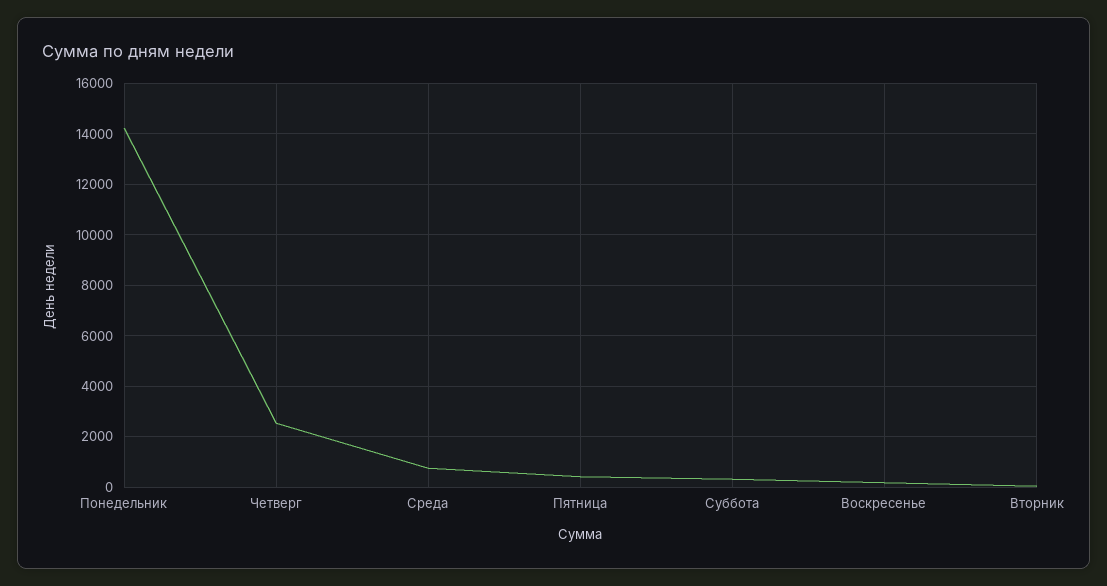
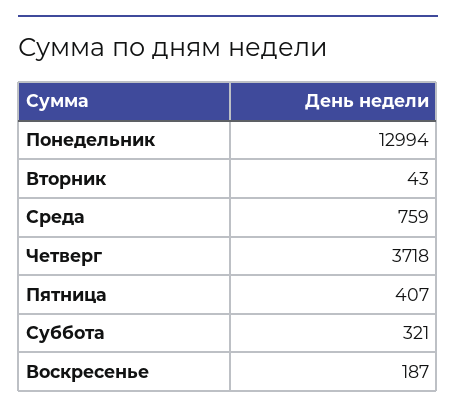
  {
-   "Понедельник": 14250,
+   "Понедельник": 12994,
-   "Четверг": 2500,
+   "Четверг": 3718,
    "Среда": 759,
    "Пятница": 407,
    "Суббота": 321,
    "Воскресенье": 187,
    "Вторник": 43
  }

